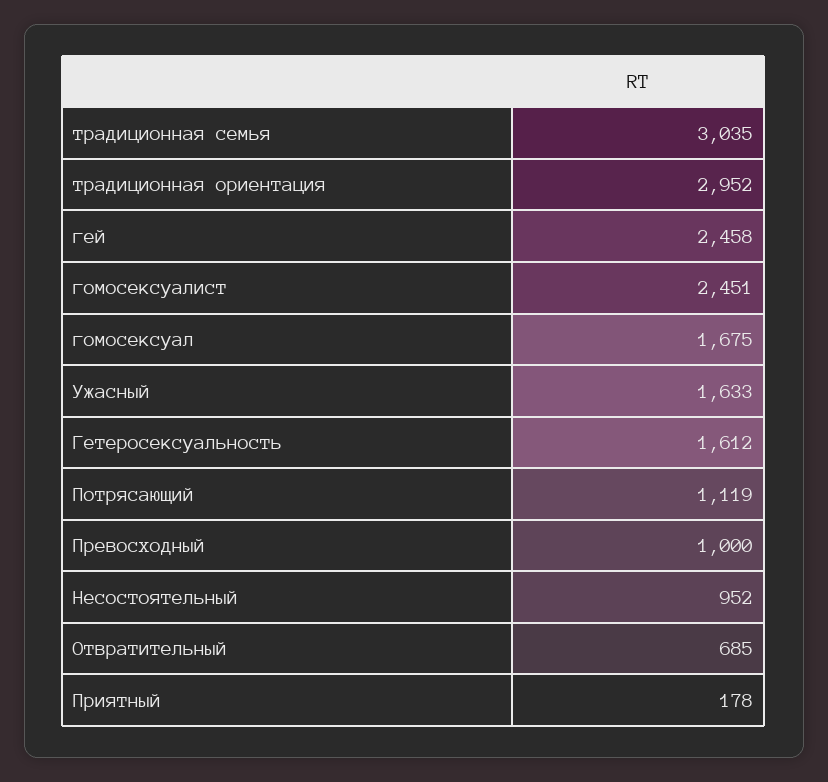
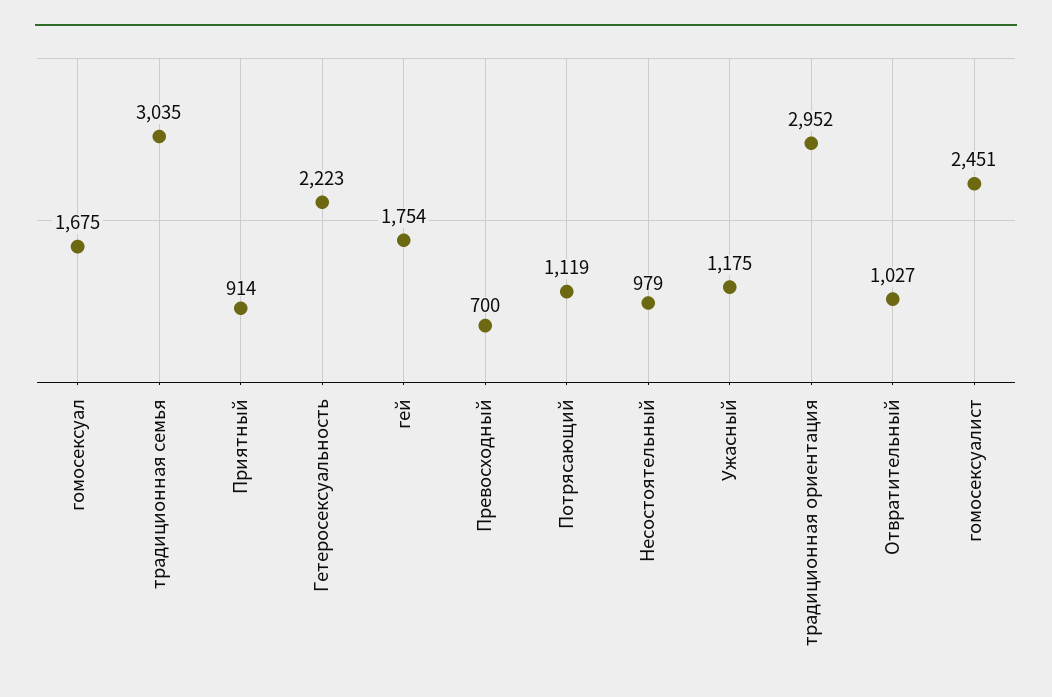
  {
    "традиционная семья": 3035,
    "традиционная ориентация": 2952,
-   "гей": 2458,
+   "гей": 1754,
    "гомосексуалист": 2451,
    "гомосексуал": 1675,
-   "Ужасный": 1633,
+   "Ужасный": 1175,
-   "Гетеросексуальность": 1612,
+   "Гетеросексуальность": 2223,
    "Потрясающий": 1119,
-   "Превосходный": 1000,
+   "Превосходный": 700,
-   "Несостоятельный": 952,
+   "Несостоятельный": 979,
-   "Отвратительный": 685,
+   "Отвратительный": 1027,
-   "Приятный": 178
+   "Приятный": 914
  }

